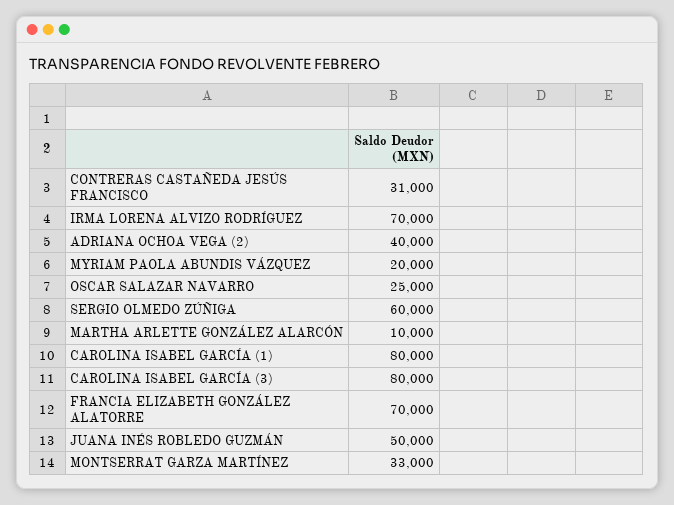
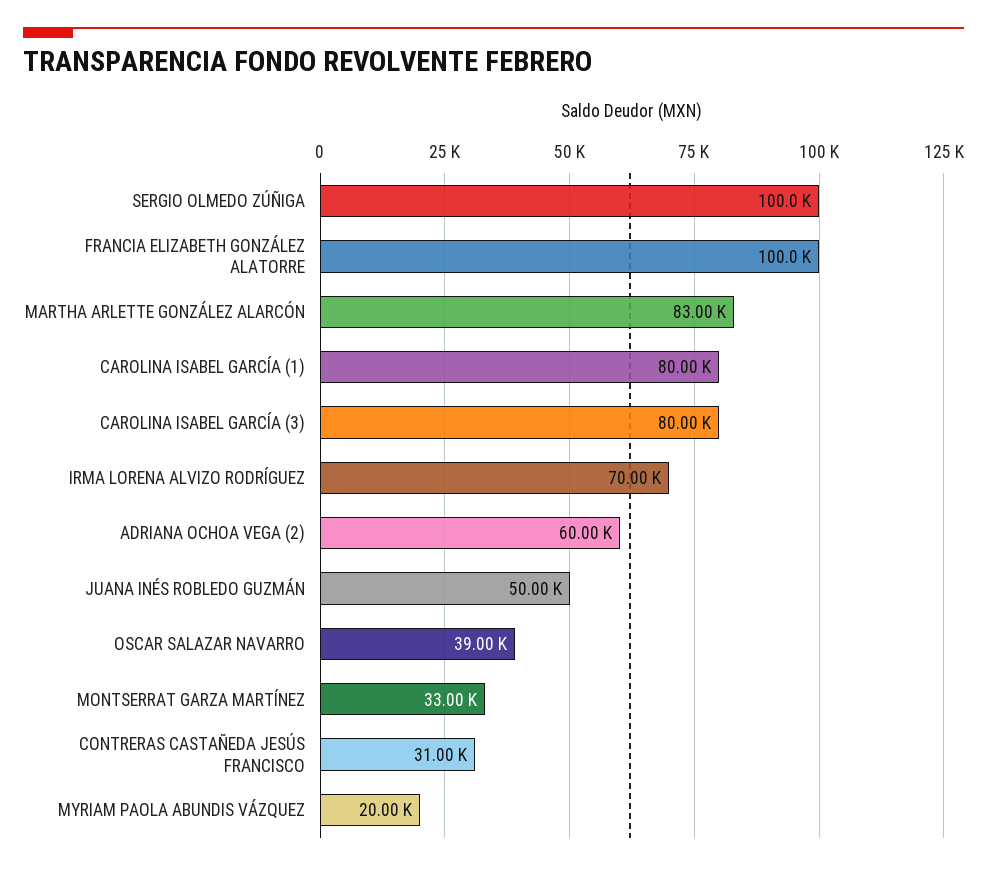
  {
    "CONTRERAS CASTAÑEDA JESÚS FRANCISCO": 31000,
    "IRMA LORENA ALVIZO RODRÍGUEZ": 70000,
-   "ADRIANA OCHOA VEGA (2)": 40000,
+   "ADRIANA OCHOA VEGA (2)": 60000,
    "MYRIAM PAOLA ABUNDIS VÁZQUEZ": 20000,
-   "OSCAR SALAZAR NAVARRO": 25000,
+   "OSCAR SALAZAR NAVARRO": 39000,
-   "SERGIO OLMEDO ZÚÑIGA": 60000,
+   "SERGIO OLMEDO ZÚÑIGA": 100000,
-   "MARTHA ARLETTE GONZÁLEZ ALARCÓN": 10000,
+   "MARTHA ARLETTE GONZÁLEZ ALARCÓN": 83000,
    "CAROLINA ISABEL GARCÍA (1)": 80000,
    "CAROLINA ISABEL GARCÍA (3)": 80000,
-   "FRANCIA ELIZABETH GONZÁLEZ ALATORRE": 70000,
+   "FRANCIA ELIZABETH GONZÁLEZ ALATORRE": 100000,
    "JUANA INÉS ROBLEDO GUZMÁN": 50000,
    "MONTSERRAT GARZA MARTÍNEZ": 33000
  }

